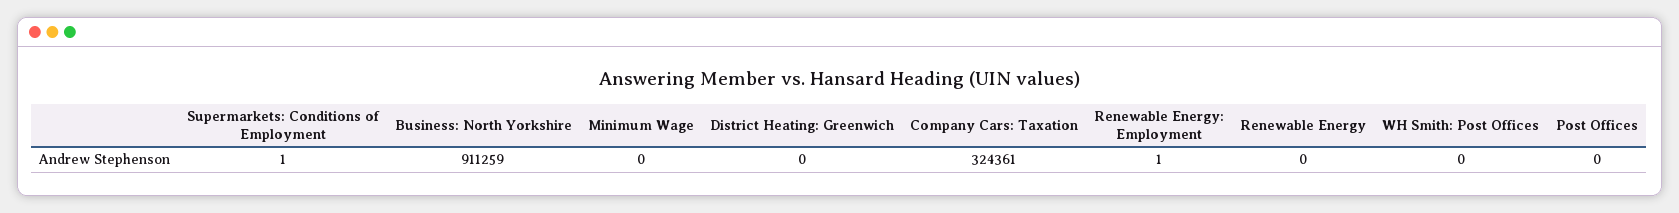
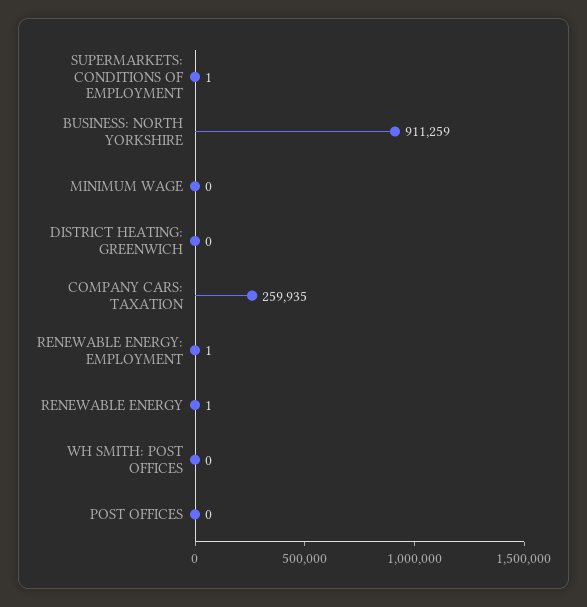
  {
    "Supermarkets: Conditions of Employment": 1,
    "Business: North Yorkshire": 911259,
    "Minimum Wage": 0,
    "District Heating: Greenwich": 0,
-   "Company Cars: Taxation": 324361,
+   "Company Cars: Taxation": 259935,
    "Renewable Energy: Employment": 1,
-   "Renewable Energy": 0,
+   "Renewable Energy": 1,
    "WH Smith: Post Offices": 0,
    "Post Offices": 0
  }

